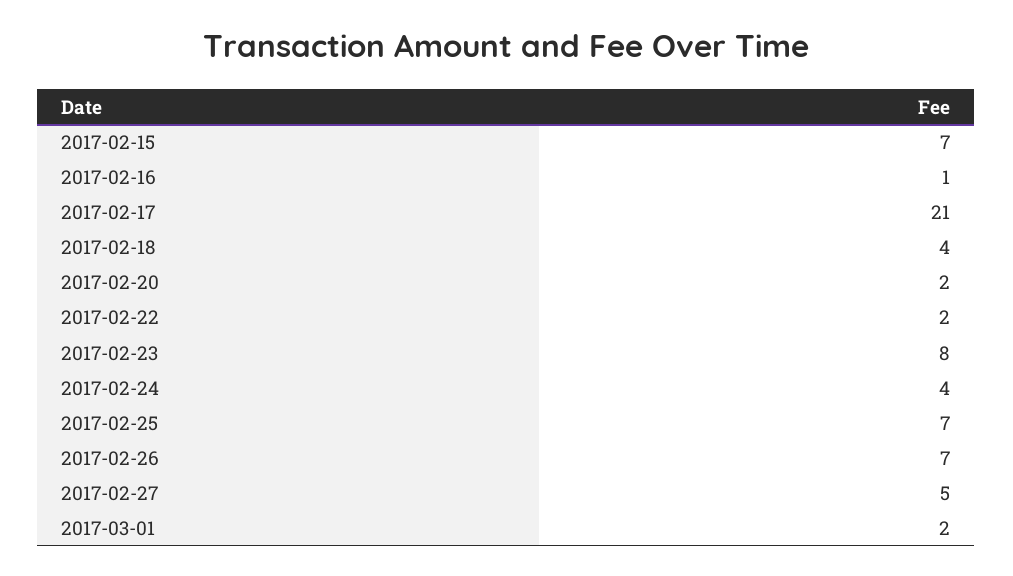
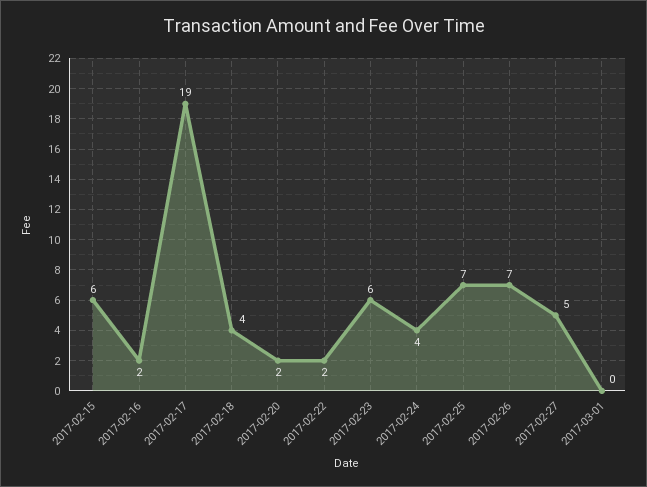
  {
-   "2017-02-15": 7,
+   "2017-02-15": 6,
-   "2017-02-16": 1,
+   "2017-02-16": 2,
-   "2017-02-17": 21,
+   "2017-02-17": 19,
    "2017-02-18": 4,
    "2017-02-20": 2,
    "2017-02-22": 2,
-   "2017-02-23": 8,
+   "2017-02-23": 6,
    "2017-02-24": 4,
    "2017-02-25": 7,
    "2017-02-26": 7,
    "2017-02-27": 5,
-   "2017-03-01": 2
+   "2017-03-01": 0
  }

